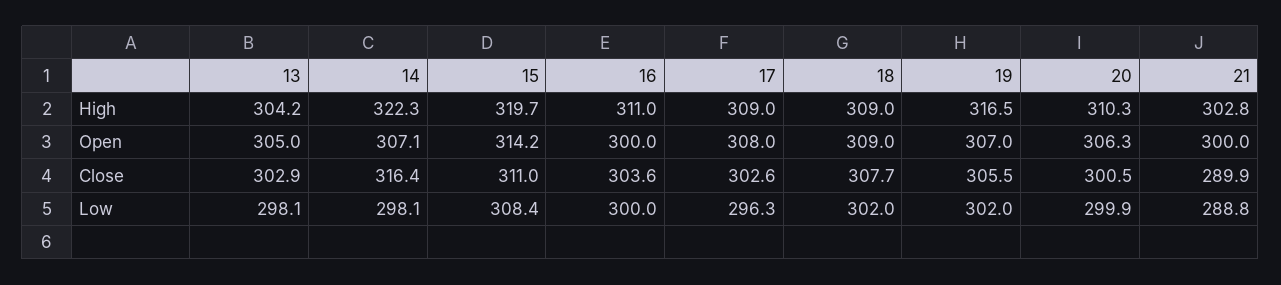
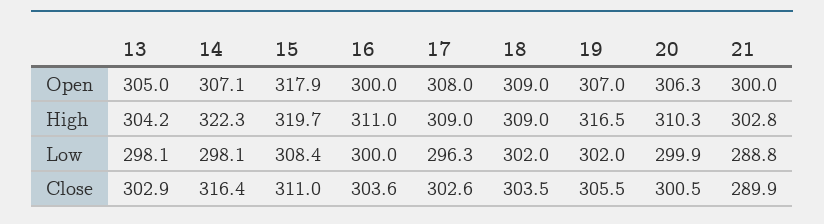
  {
    "13": {
      "High": 304.2,
      "Open": 305,
      "Close": 302.9,
      "Low": 298.1
    },
    "14": {
      "High": 322.3,
      "Open": 307.1,
      "Close": 316.4,
      "Low": 298.1
    },
    "15": {
      "High": 319.7,
-     "Open": 314.2,
+     "Open": 317.9,
      "Close": 311,
      "Low": 308.4
    },
    "16": {
      "High": 311,
      "Open": 300,
      "Close": 303.6,
      "Low": 300
    },
    "17": {
      "High": 309,
      "Open": 308,
      "Close": 302.6,
      "Low": 296.3
    },
    "18": {
      "High": 309,
      "Open": 309,
-     "Close": 307.7,
+     "Close": 303.5,
      "Low": 302
    },
    "19": {
      "High": 316.5,
      "Open": 307,
      "Close": 305.5,
      "Low": 302
    },
    "20": {
      "High": 310.3,
      "Open": 306.3,
      "Close": 300.5,
      "Low": 299.9
    },
    "21": {
      "High": 302.8,
      "Open": 300,
      "Close": 289.9,
      "Low": 288.8
    }
  }

